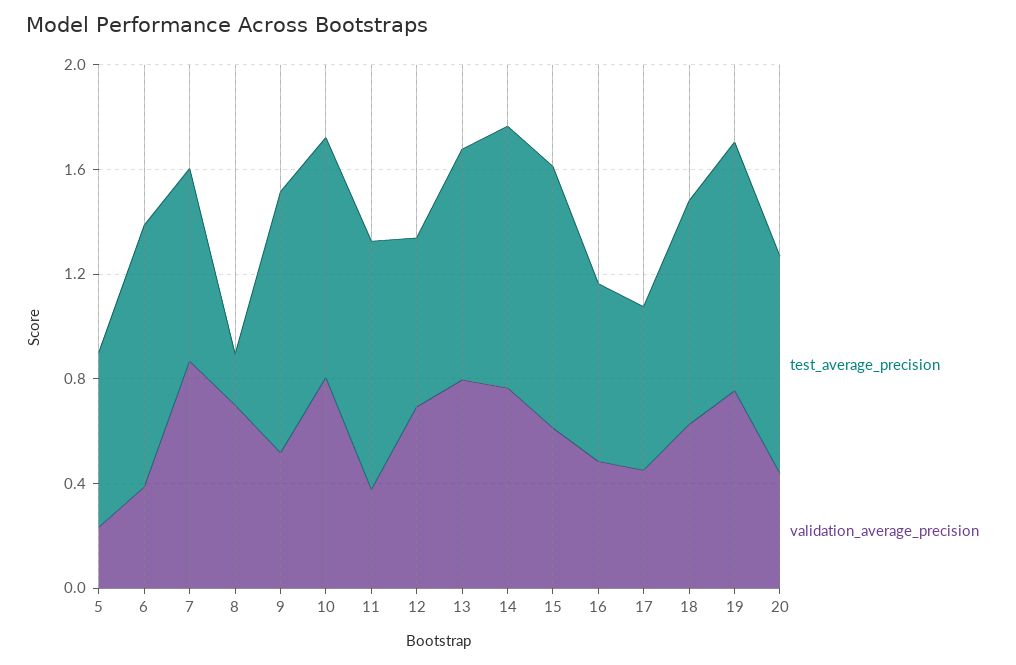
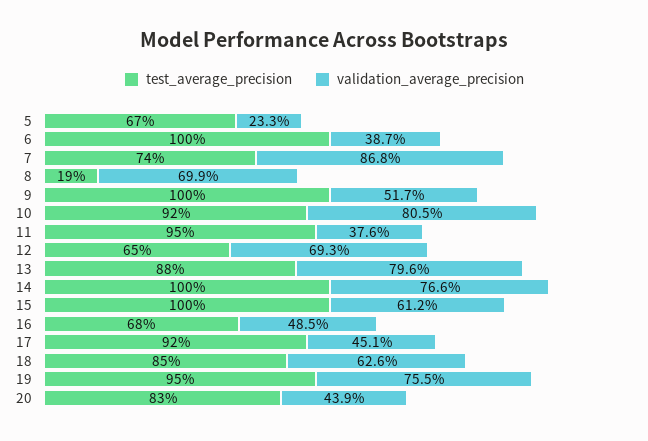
  {
    "test_average_precision": {
      "5": 0.67,
      "6": 1,
      "7": 0.74,
      "8": 0.19,
      "9": 1,
      "10": 0.92,
      "11": 0.95,
      "12": 0.65,
      "13": 0.88,
      "14": 1,
      "15": 1,
      "16": 0.68,
-     "17": 0.6,
+     "17": 0.92,
      "18": 0.85,
      "19": 0.95,
      "20": 0.83
    },
    "validation_average_precision": {
      "5": 0.233,
      "6": 0.387,
      "7": 0.868,
      "8": 0.699,
      "9": 0.517,
      "10": 0.805,
      "11": 0.376,
      "12": 0.693,
      "13": 0.796,
      "14": 0.766,
      "15": 0.612,
      "16": 0.485,
      "17": 0.451,
      "18": 0.626,
      "19": 0.755,
      "20": 0.439
    }
  }

